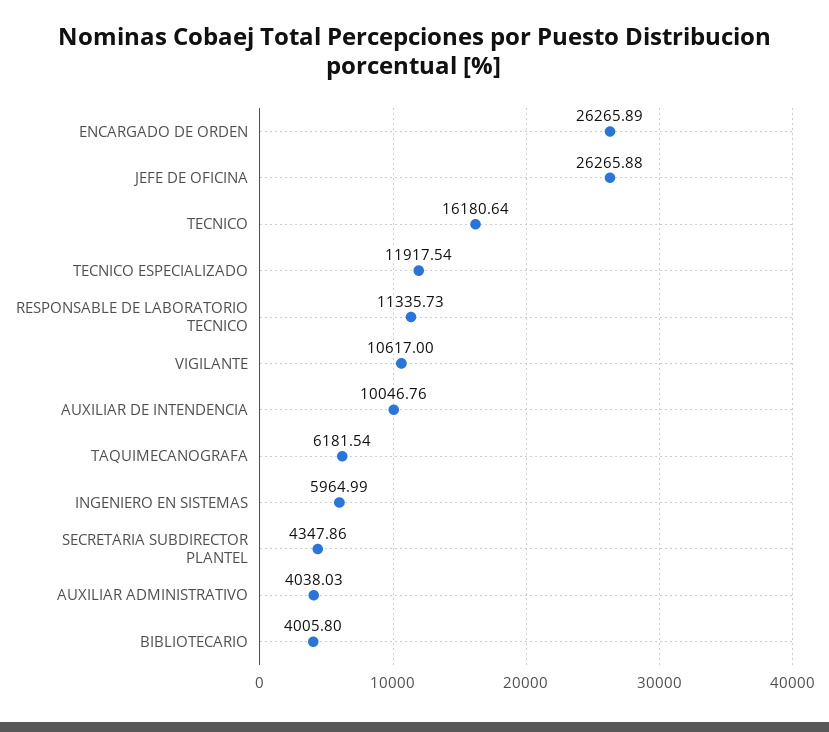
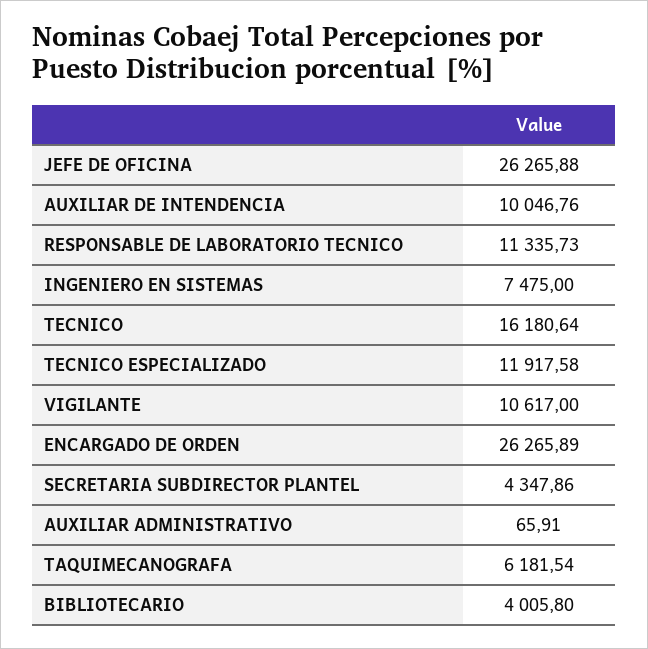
  {
    "ENCARGADO DE ORDEN": 26265.89,
    "JEFE DE OFICINA": 26265.88,
    "TECNICO": 16180.64,
-   "TECNICO ESPECIALIZADO": 11917.54,
+   "TECNICO ESPECIALIZADO": 11917.58,
    "RESPONSABLE DE LABORATORIO TECNICO": 11335.73,
    "VIGILANTE": 10617,
    "AUXILIAR DE INTENDENCIA": 10046.76,
    "TAQUIMECANOGRAFA": 6181.54,
-   "INGENIERO EN SISTEMAS": 5964.99,
+   "INGENIERO EN SISTEMAS": 7475,
    "SECRETARIA SUBDIRECTOR PLANTEL": 4347.86,
-   "AUXILIAR ADMINISTRATIVO": 4038.03,
+   "AUXILIAR ADMINISTRATIVO": 65.91,
    "BIBLIOTECARIO": 4005.8
  }

